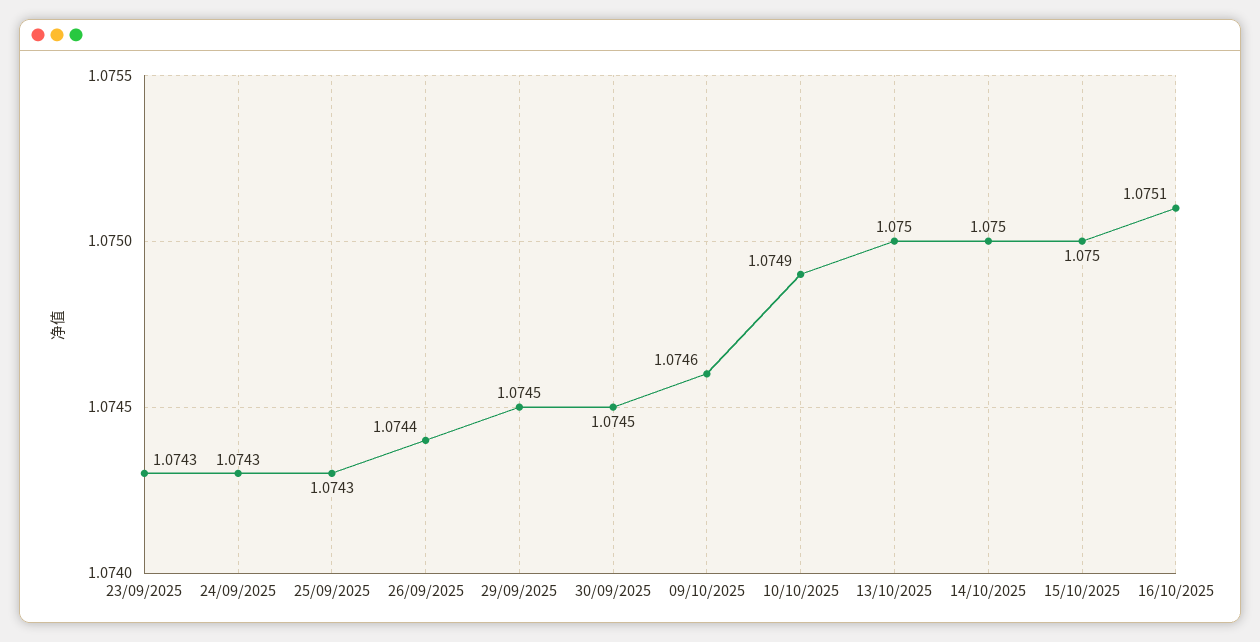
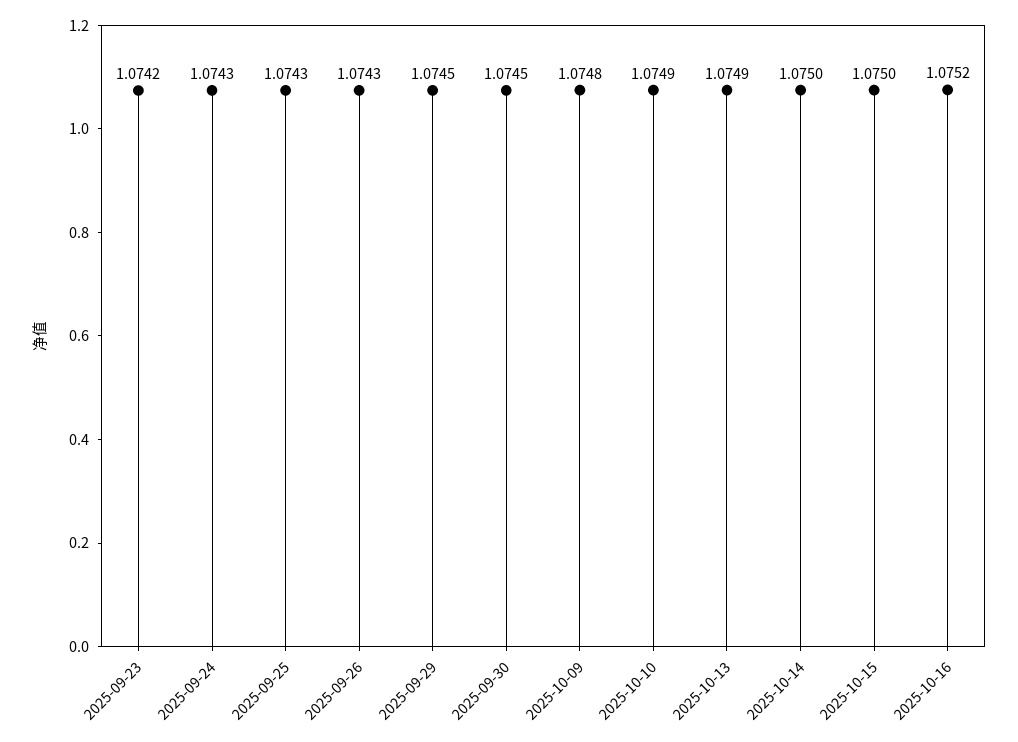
  {
-   "23/09/2025": 1.0743,
+   "23/09/2025": 1.0742,
    "24/09/2025": 1.0743,
    "25/09/2025": 1.0743,
-   "26/09/2025": 1.0744,
+   "26/09/2025": 1.0743,
    "29/09/2025": 1.0745,
    "30/09/2025": 1.0745,
-   "09/10/2025": 1.0746,
+   "09/10/2025": 1.0748,
    "10/10/2025": 1.0749,
-   "13/10/2025": 1.075,
+   "13/10/2025": 1.0749,
    "14/10/2025": 1.075,
    "15/10/2025": 1.075,
-   "16/10/2025": 1.0751
+   "16/10/2025": 1.0752
  }

